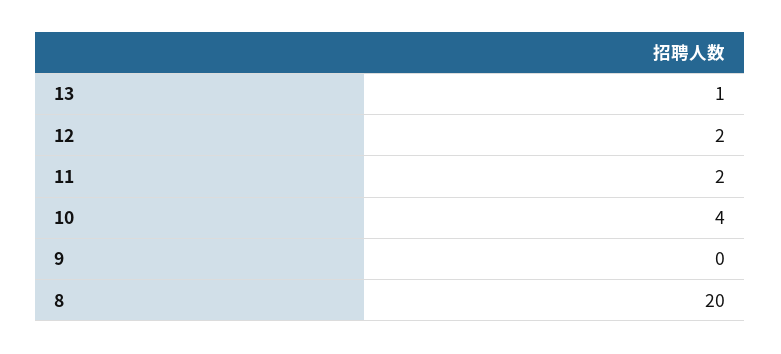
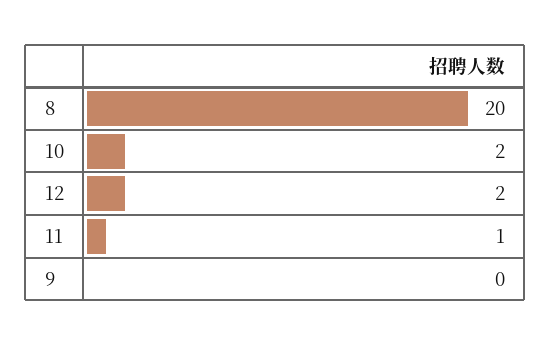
  {
-   "13": 1,
    "12": 2,
-   "11": 2,
+   "11": 1,
-   "10": 4,
+   "10": 2,
    "9": 0,
    "8": 20
  }

